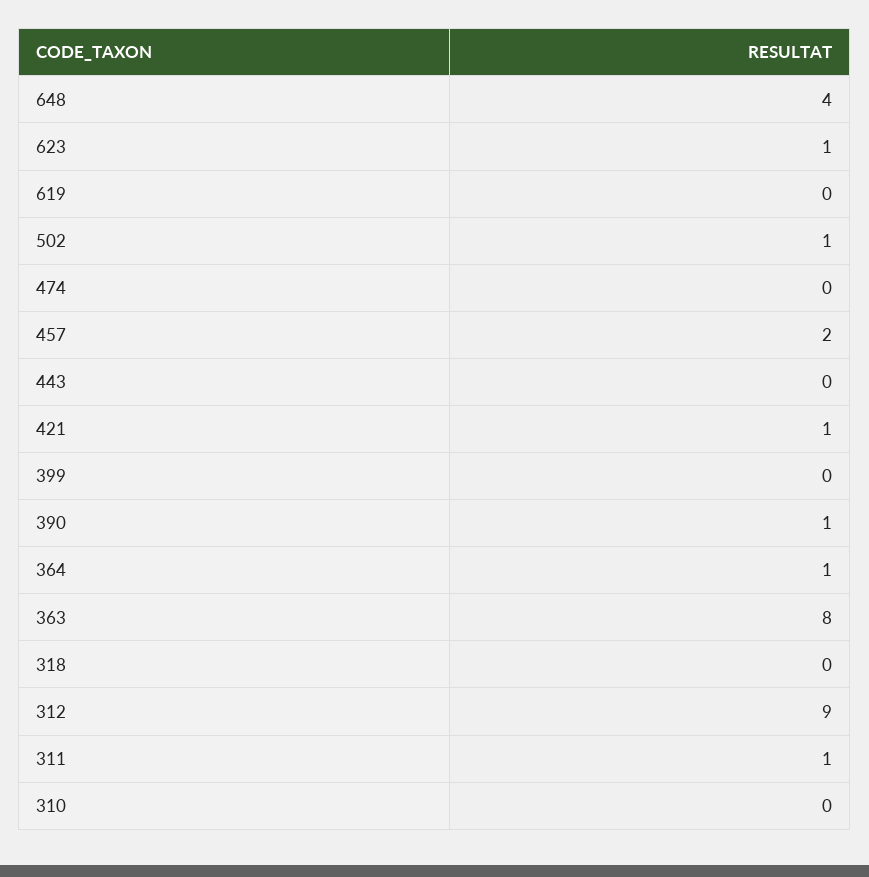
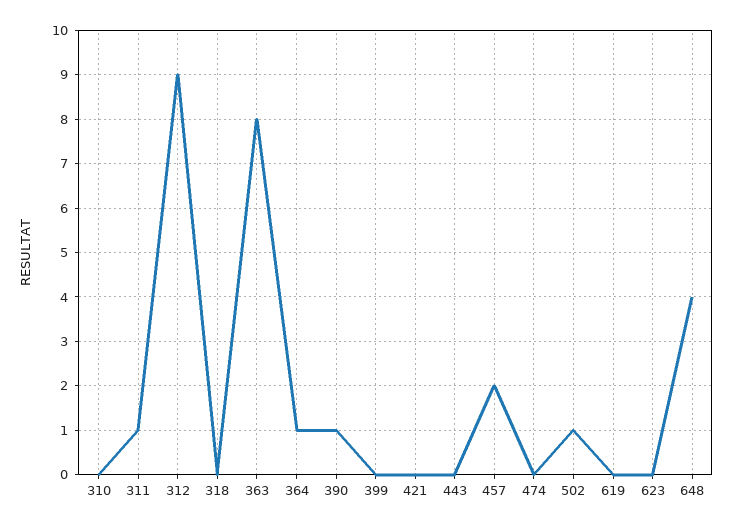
  {
    "648": 4,
-   "623": 1,
+   "623": 0,
    "619": 0,
    "502": 1,
    "474": 0,
    "457": 2,
    "443": 0,
-   "421": 1,
+   "421": 0,
    "399": 0,
    "390": 1,
    "364": 1,
    "363": 8,
    "318": 0,
    "312": 9,
    "311": 1,
    "310": 0
  }

